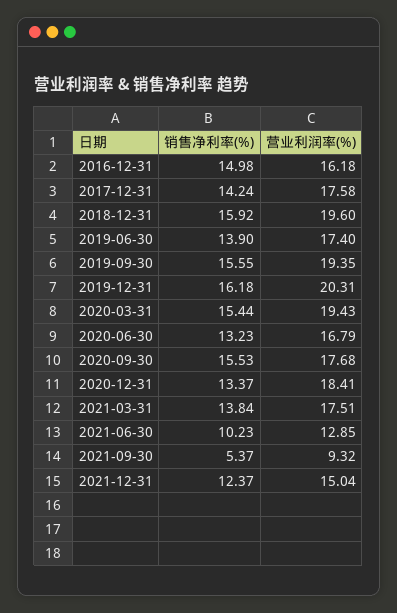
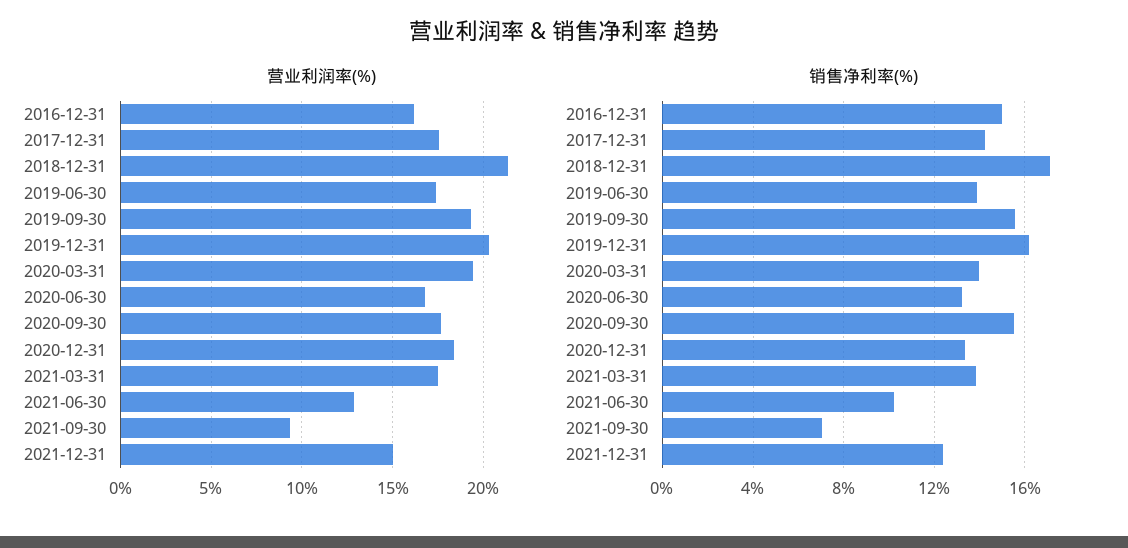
  {
    "销售净利率(%)": {
      "2016-12-31": 14.98,
      "2017-12-31": 14.24,
-     "2018-12-31": 15.92,
+     "2018-12-31": 17,
      "2019-06-30": 13.9,
      "2019-09-30": 15.55,
      "2019-12-31": 16.18,
-     "2020-03-31": 15.44,
+     "2020-03-31": 14,
      "2020-06-30": 13.23,
      "2020-09-30": 15.53,
      "2020-12-31": 13.37,
      "2021-03-31": 13.84,
      "2021-06-30": 10.23,
-     "2021-09-30": 5.37,
+     "2021-09-30": 7,
      "2021-12-31": 12.37
    },
    "营业利润率(%)": {
      "2016-12-31": 16.18,
      "2017-12-31": 17.58,
-     "2018-12-31": 19.6,
+     "2018-12-31": 21.5,
      "2019-06-30": 17.4,
      "2019-09-30": 19.35,
      "2019-12-31": 20.31,
      "2020-03-31": 19.43,
      "2020-06-30": 16.79,
      "2020-09-30": 17.68,
      "2020-12-31": 18.41,
      "2021-03-31": 17.51,
      "2021-06-30": 12.85,
      "2021-09-30": 9.32,
      "2021-12-31": 15.04
    }
  }

